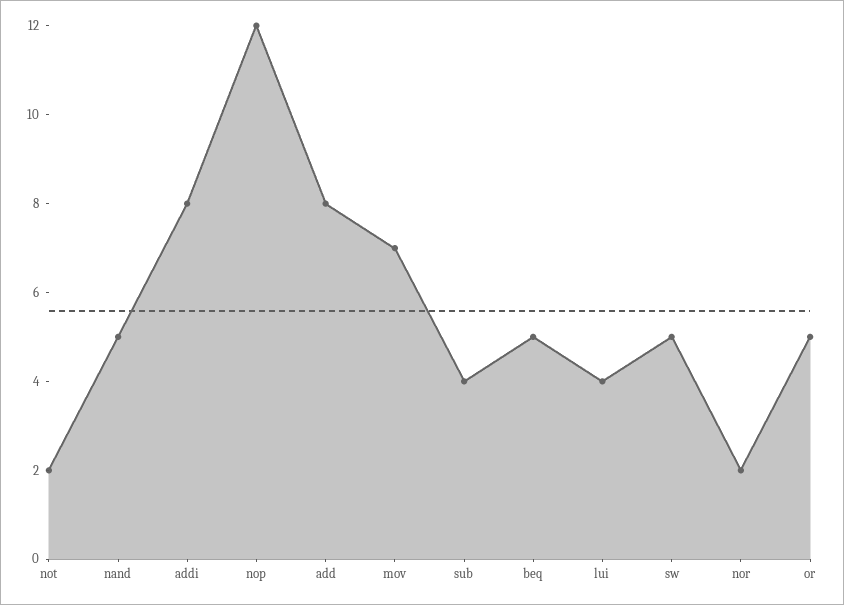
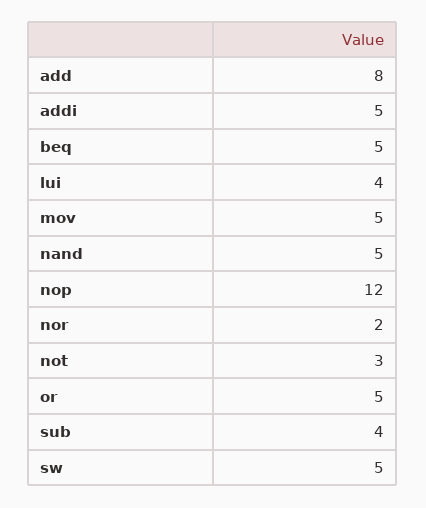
  {
-   "not": 2,
+   "not": 3,
    "nand": 5,
-   "addi": 8,
+   "addi": 5,
    "nop": 12,
    "add": 8,
-   "mov": 7,
+   "mov": 5,
    "sub": 4,
    "beq": 5,
    "lui": 4,
    "sw": 5,
    "nor": 2,
    "or": 5
  }

